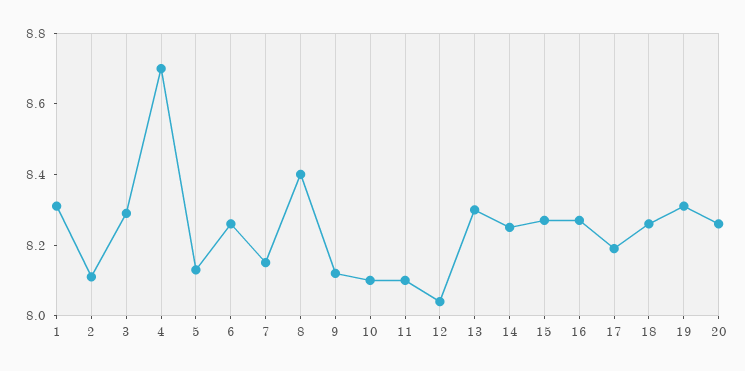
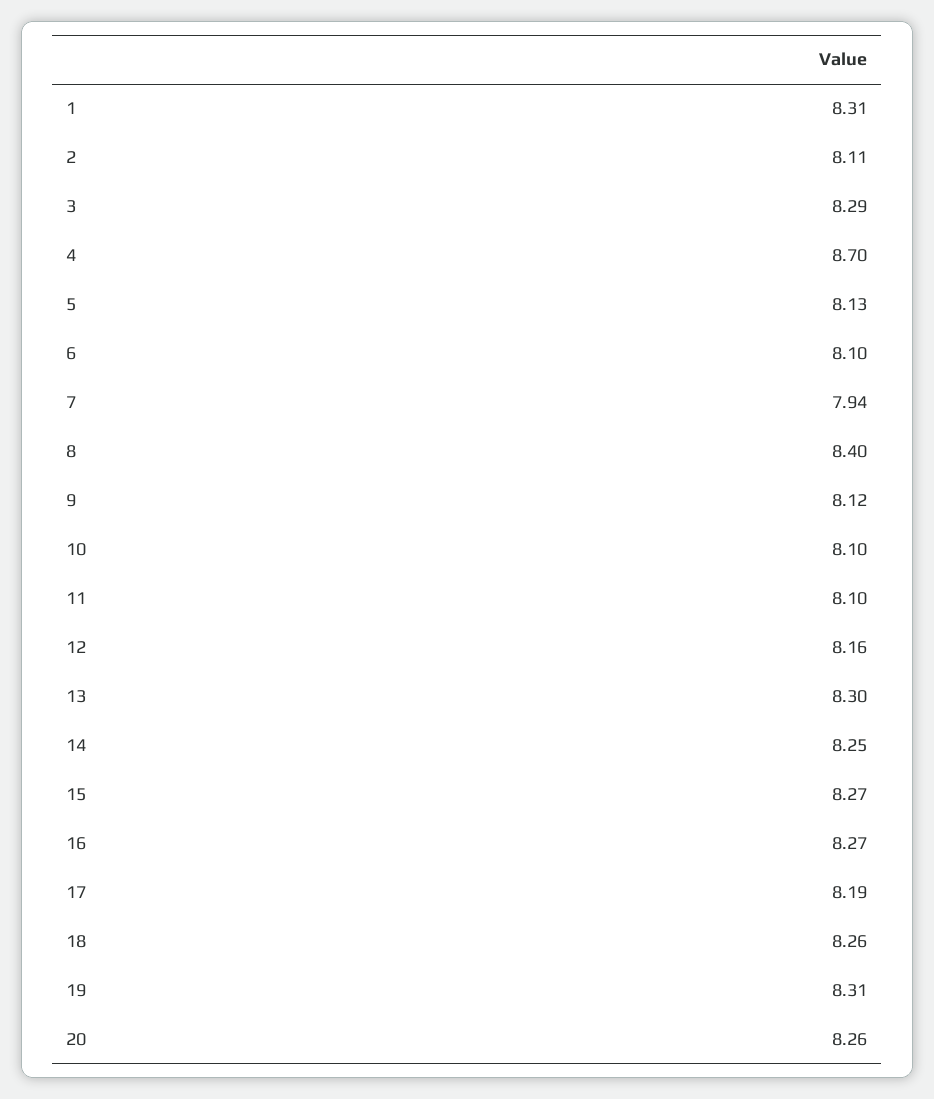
  {
    "1": 8.31,
    "2": 8.11,
    "3": 8.29,
    "4": 8.7,
    "5": 8.13,
-   "6": 8.25,
+   "6": 8.1,
-   "7": 8.15,
+   "7": 7.94,
    "8": 8.4,
    "9": 8.12,
    "10": 8.1,
    "11": 8.1,
-   "12": 8.05,
+   "12": 8.16,
    "13": 8.3,
    "14": 8.25,
    "15": 8.27,
    "16": 8.27,
    "17": 8.19,
    "18": 8.26,
    "19": 8.31,
    "20": 8.26
  }

